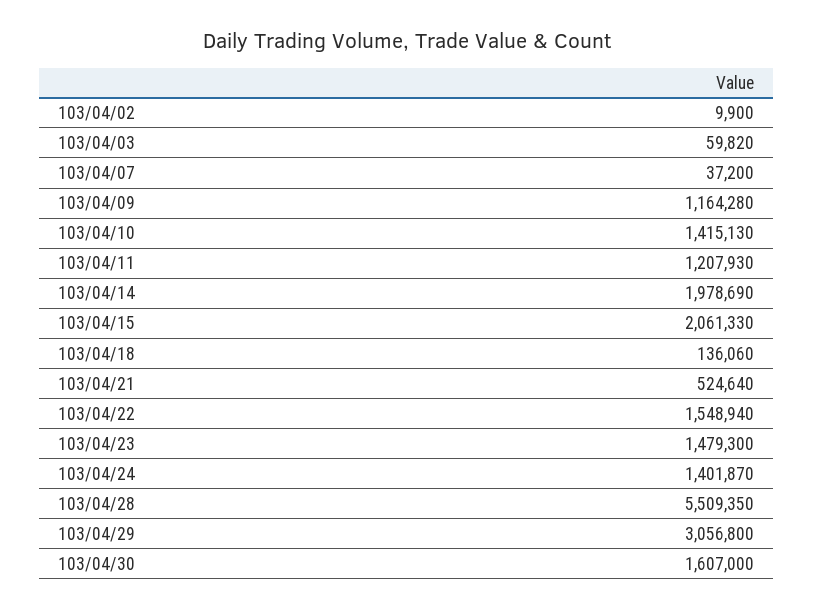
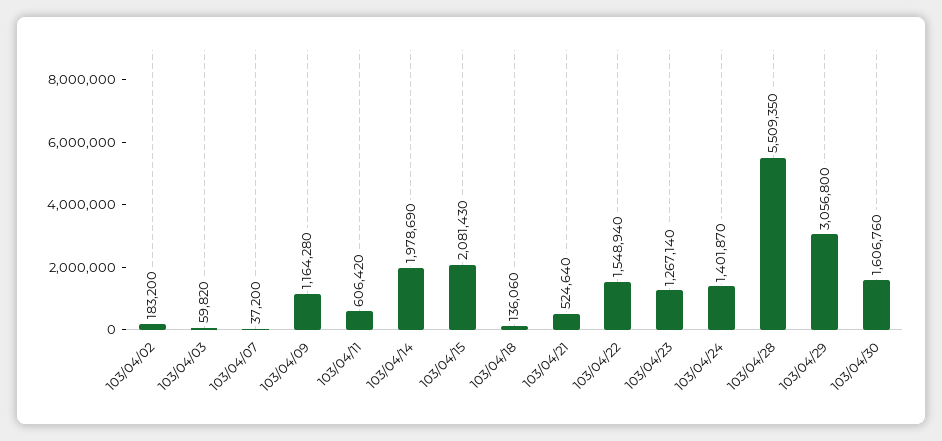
  {
-   "103/04/02": 9900,
+   "103/04/02": 183200,
    "103/04/03": 59820,
    "103/04/07": 37200,
    "103/04/09": 1164280,
-   "103/04/10": 1415130,
-   "103/04/11": 1207930,
+   "103/04/11": 606420,
    "103/04/14": 1978690,
-   "103/04/15": 2061330,
+   "103/04/15": 2081430,
    "103/04/18": 136060,
    "103/04/21": 524640,
    "103/04/22": 1548940,
-   "103/04/23": 1479300,
+   "103/04/23": 1267140,
    "103/04/24": 1401870,
    "103/04/28": 5509350,
    "103/04/29": 3056800,
-   "103/04/30": 1607000
+   "103/04/30": 1606760
  }

